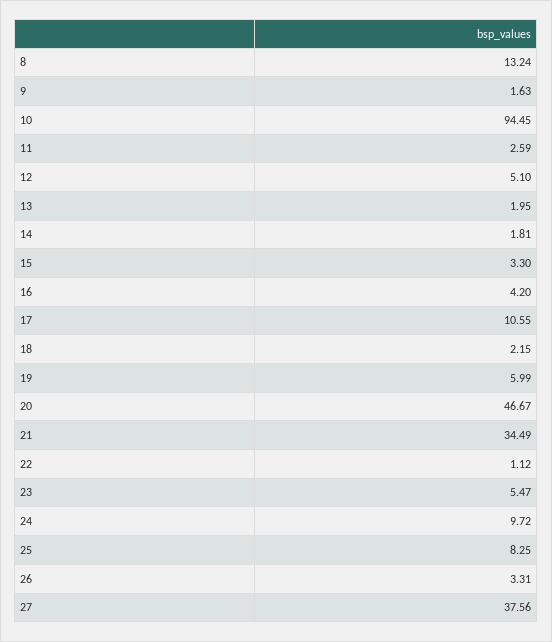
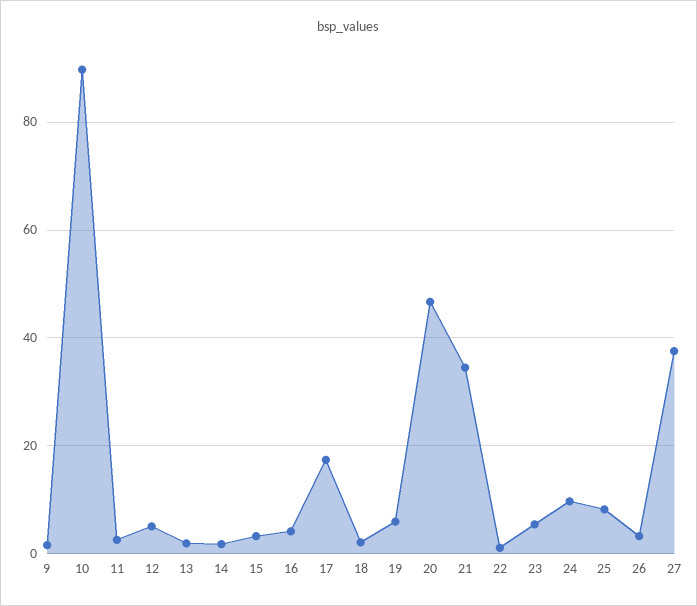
  {
-   "8": 13.24,
    "9": 1.63,
-   "10": 94.45,
+   "10": 90,
    "11": 2.59,
    "12": 5.1,
    "13": 1.95,
    "14": 1.81,
    "15": 3.3,
    "16": 4.2,
-   "17": 10.55,
+   "17": 18,
    "18": 2.15,
    "19": 5.99,
    "20": 46.67,
    "21": 34.49,
    "22": 1.12,
    "23": 5.47,
    "24": 9.72,
    "25": 8.25,
    "26": 3.31,
    "27": 37.56
  }

